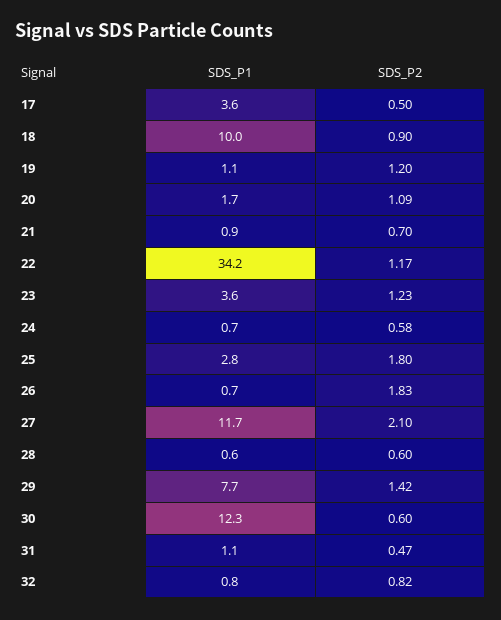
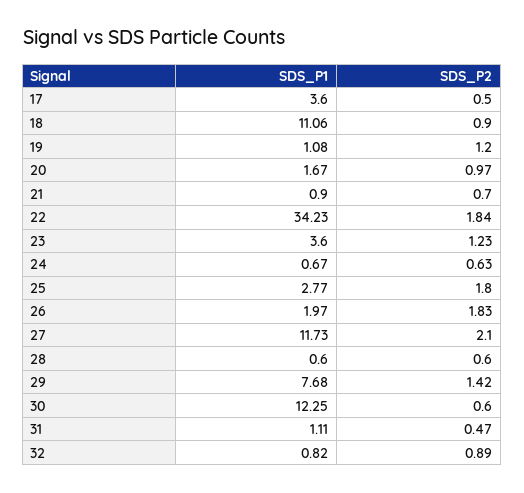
  {
    "SDS_P1": {
      "17": 3.6,
-     "18": 10,
+     "18": 11.06,
      "19": 1.08,
      "20": 1.67,
      "21": 0.9,
      "22": 34.23,
      "23": 3.6,
      "24": 0.67,
      "25": 2.77,
-     "26": 0.7,
+     "26": 1.97,
      "27": 11.73,
      "28": 0.6,
      "29": 7.68,
      "30": 12.25,
      "31": 1.11,
      "32": 0.82
    },
    "SDS_P2": {
      "17": 0.5,
      "18": 0.9,
      "19": 1.2,
-     "20": 1.09,
+     "20": 0.97,
      "21": 0.7,
-     "22": 1.17,
+     "22": 1.84,
      "23": 1.23,
-     "24": 0.58,
+     "24": 0.63,
      "25": 1.8,
      "26": 1.83,
      "27": 2.1,
      "28": 0.6,
      "29": 1.42,
      "30": 0.6,
      "31": 0.47,
-     "32": 0.82
+     "32": 0.89
    }
  }

